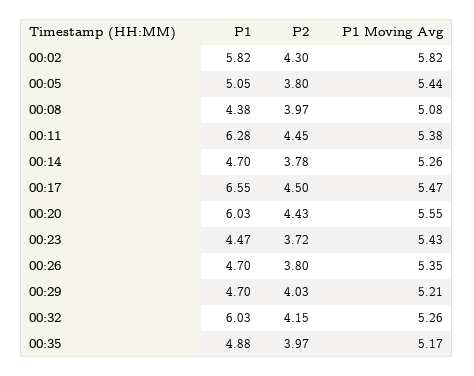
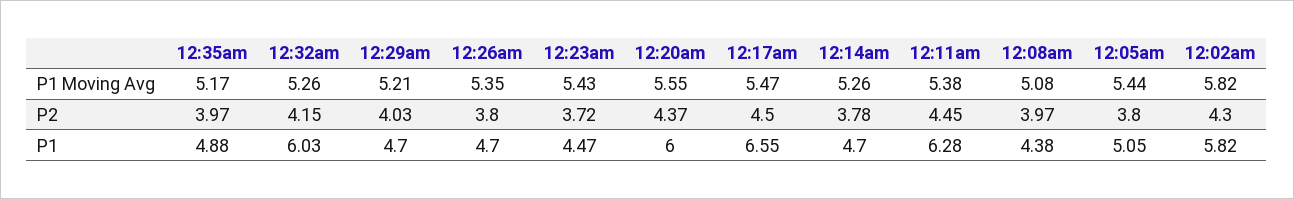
  {
    "P1": {
      "00:02": 5.82,
      "00:05": 5.05,
      "00:08": 4.38,
      "00:11": 6.28,
      "00:14": 4.7,
      "00:17": 6.55,
-     "00:20": 6.03,
+     "00:20": 6,
      "00:23": 4.47,
      "00:26": 4.7,
      "00:29": 4.7,
      "00:32": 6.03,
      "00:35": 4.88
    },
    "P2": {
      "00:02": 4.3,
      "00:05": 3.8,
      "00:08": 3.97,
      "00:11": 4.45,
      "00:14": 3.78,
      "00:17": 4.5,
-     "00:20": 4.43,
+     "00:20": 4.37,
      "00:23": 3.72,
      "00:26": 3.8,
      "00:29": 4.03,
      "00:32": 4.15,
      "00:35": 3.97
    },
    "P1 Moving Avg": {
      "00:02": 5.82,
      "00:05": 5.44,
      "00:08": 5.08,
      "00:11": 5.38,
      "00:14": 5.26,
      "00:17": 5.47,
      "00:20": 5.55,
      "00:23": 5.43,
      "00:26": 5.35,
      "00:29": 5.21,
      "00:32": 5.26,
      "00:35": 5.17
    }
  }

